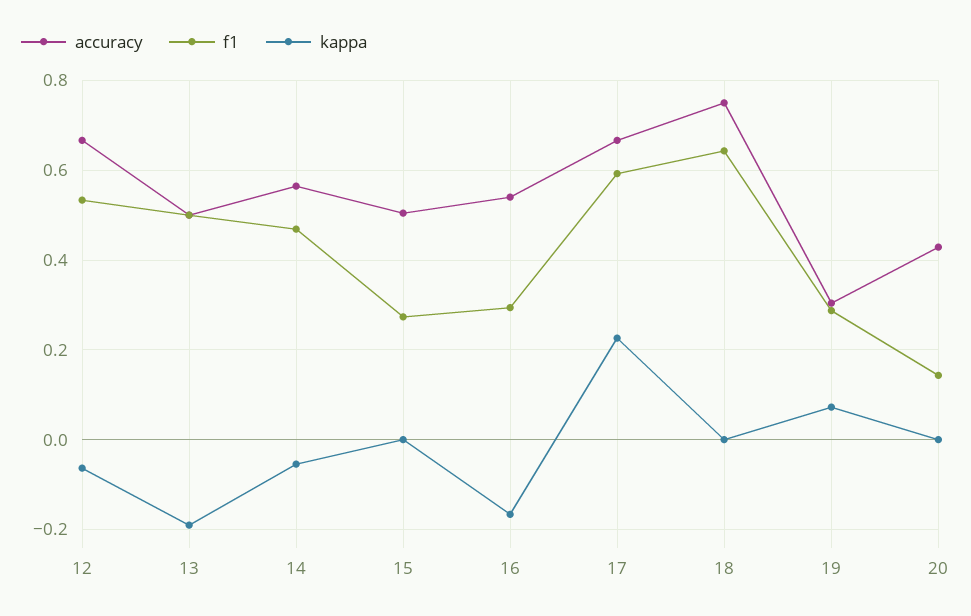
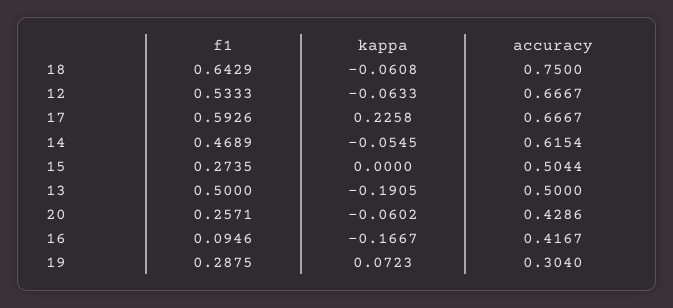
  {
    "accuracy": {
      "12": 0.6667,
      "13": 0.5,
-     "14": 0.56,
+     "14": 0.6154,
      "15": 0.5044,
-     "16": 0.54,
+     "16": 0.4167,
      "17": 0.6667,
      "18": 0.75,
      "19": 0.304,
      "20": 0.4286
    },
    "f1": {
      "12": 0.5333,
      "13": 0.5,
      "14": 0.4689,
      "15": 0.2735,
-     "16": 0.3,
+     "16": 0.0946,
      "17": 0.5926,
      "18": 0.6429,
      "19": 0.2875,
-     "20": 0.14
+     "20": 0.2571
    },
    "kappa": {
      "12": -0.0633,
      "13": -0.1905,
      "14": -0.0545,
      "15": 0,
      "16": -0.1667,
      "17": 0.2258,
-     "18": 0,
+     "18": -0.0608,
      "19": 0.0723,
-     "20": 0
+     "20": -0.0602
    }
  }

